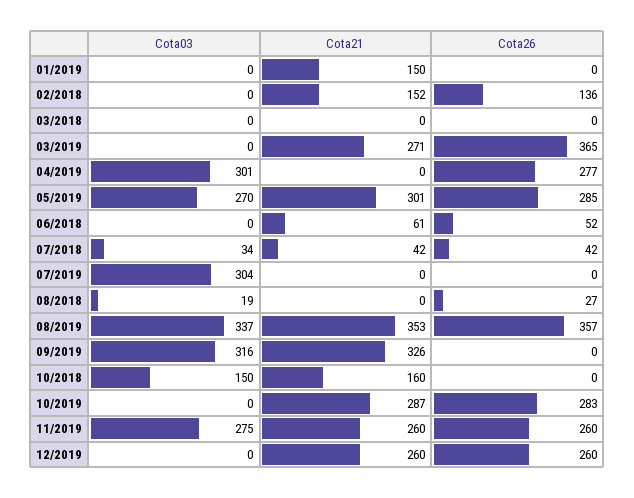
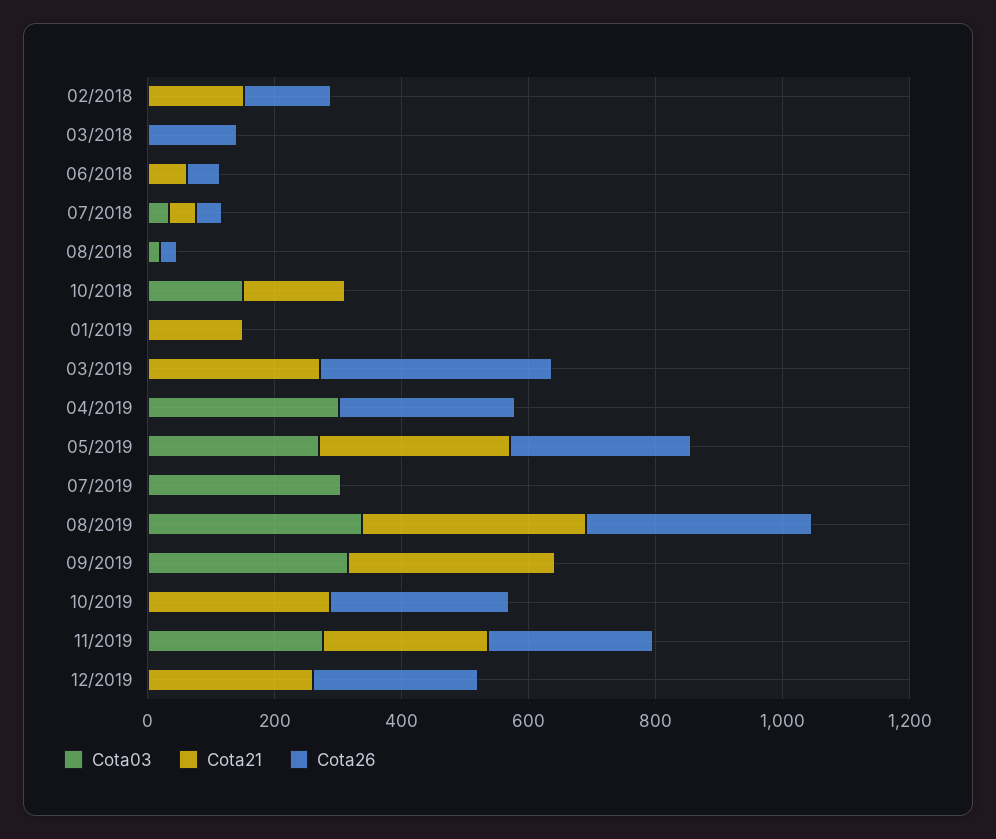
  {
    "Cota03": {
      "01/2019": 0,
      "02/2018": 0,
      "03/2018": 0,
      "03/2019": 0,
      "04/2019": 301,
      "05/2019": 270,
      "06/2018": 0,
      "07/2018": 34,
      "07/2019": 304,
      "08/2018": 19,
      "08/2019": 337,
      "09/2019": 316,
      "10/2018": 150,
      "10/2019": 0,
      "11/2019": 275,
      "12/2019": 0
    },
    "Cota21": {
      "01/2019": 150,
      "02/2018": 152,
      "03/2018": 0,
      "03/2019": 271,
      "04/2019": 0,
      "05/2019": 301,
      "06/2018": 61,
      "07/2018": 42,
      "07/2019": 0,
      "08/2018": 0,
      "08/2019": 353,
      "09/2019": 326,
      "10/2018": 160,
      "10/2019": 287,
      "11/2019": 260,
      "12/2019": 260
    },
    "Cota26": {
      "01/2019": 0,
      "02/2018": 136,
-     "03/2018": 0,
+     "03/2018": 150,
      "03/2019": 365,
      "04/2019": 277,
      "05/2019": 285,
      "06/2018": 52,
      "07/2018": 42,
      "07/2019": 0,
      "08/2018": 27,
      "08/2019": 357,
      "09/2019": 0,
      "10/2018": 0,
      "10/2019": 283,
      "11/2019": 260,
      "12/2019": 260
    }
  }

